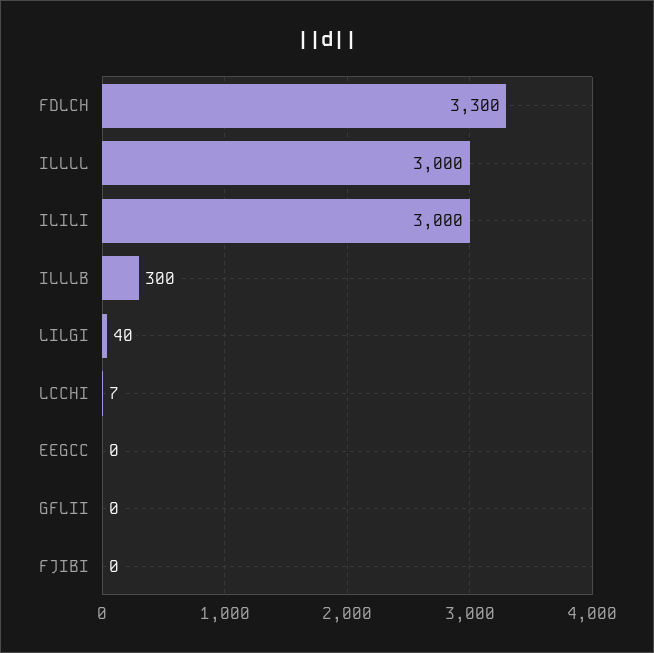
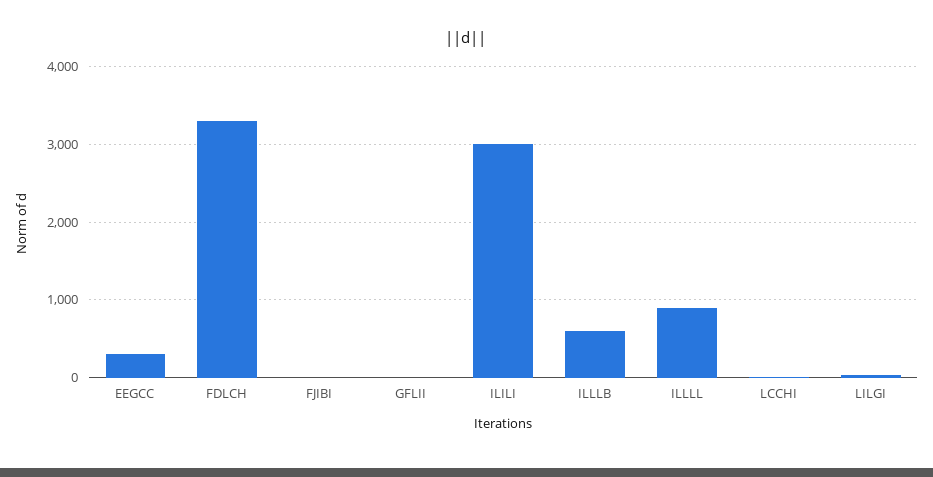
  {
    "FDLCH": 3300,
-   "ILLLL": 3000,
+   "ILLLL": 900,
    "ILILI": 3000,
-   "ILLLB": 300,
+   "ILLLB": 600,
    "LILGI": 40,
    "LCCHI": 7,
-   "EEGCC": 0,
+   "EEGCC": 300,
    "GFLII": 0,
    "FJIBI": 0
  }

